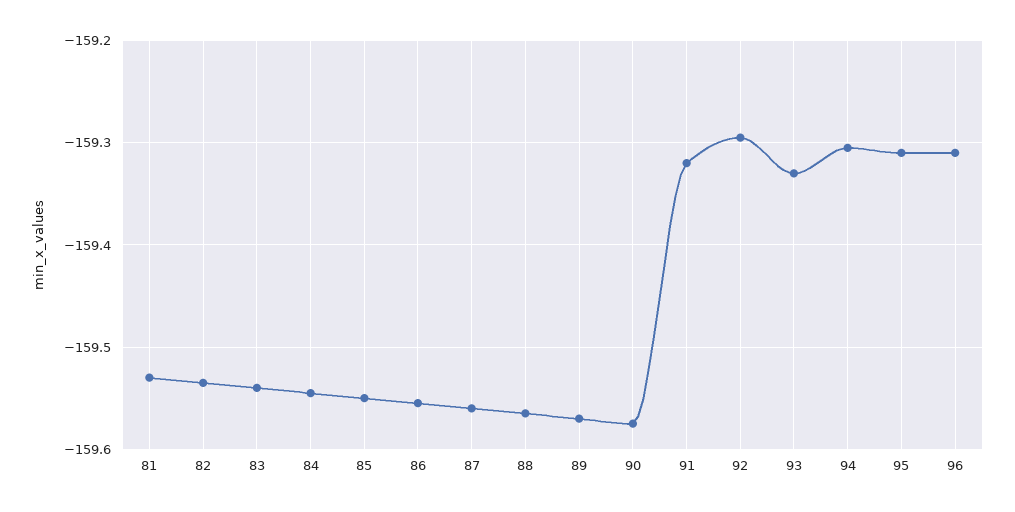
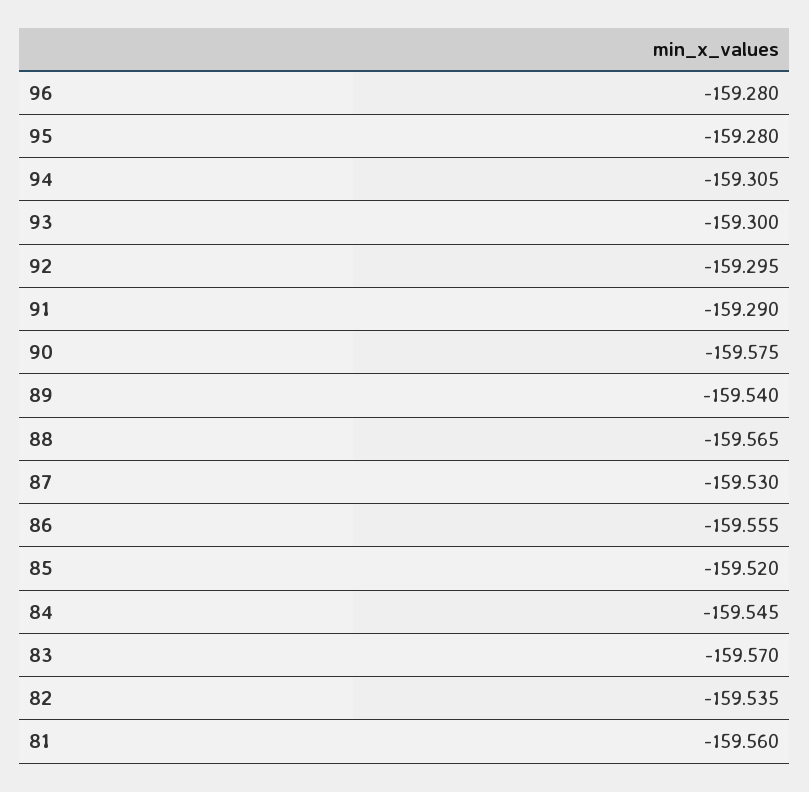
  {
-   "81": -159.53,
+   "81": -159.56,
    "82": -159.535,
-   "83": -159.54,
+   "83": -159.57,
    "84": -159.545,
-   "85": -159.55,
+   "85": -159.52,
    "86": -159.555,
-   "87": -159.56,
+   "87": -159.53,
    "88": -159.565,
-   "89": -159.57,
+   "89": -159.54,
    "90": -159.575,
-   "91": -159.32,
+   "91": -159.29,
    "92": -159.295,
-   "93": -159.33,
+   "93": -159.3,
    "94": -159.305,
-   "95": -159.31,
+   "95": -159.28,
-   "96": -159.31
+   "96": -159.28
  }

